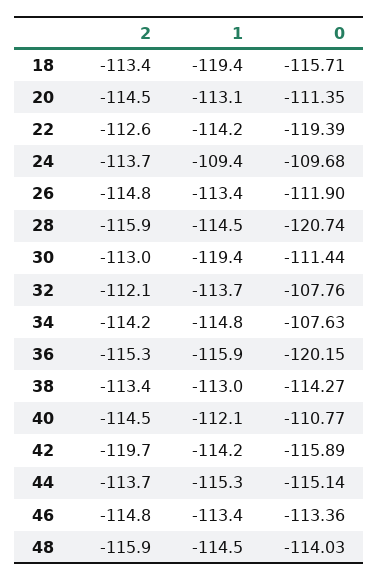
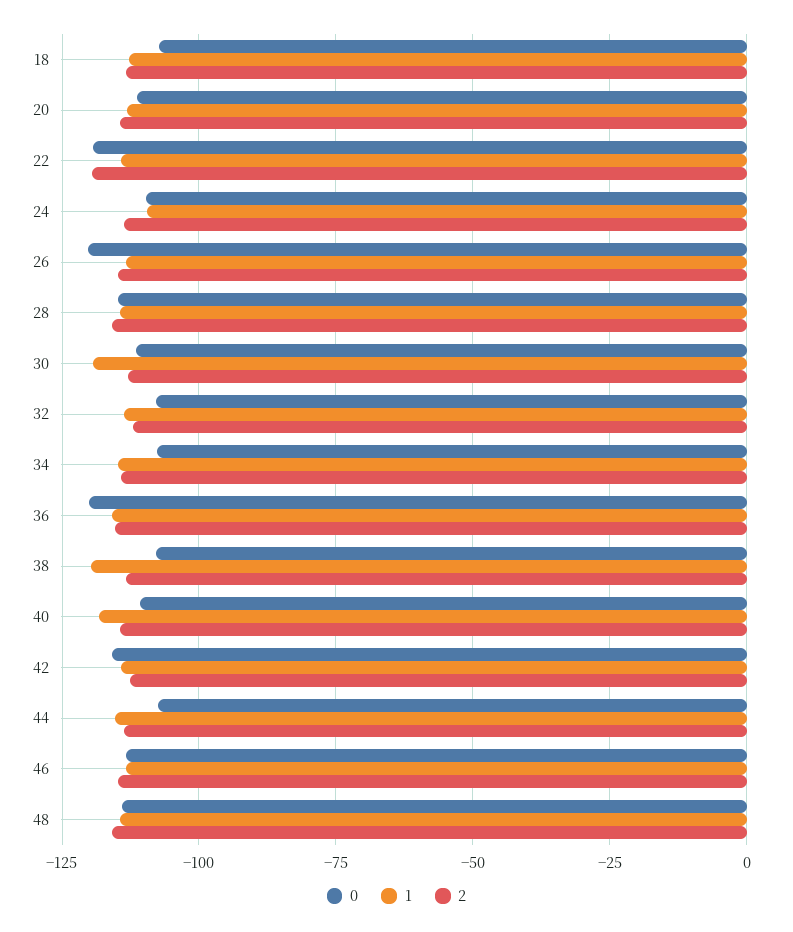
  {
    "2": {
      "18": -113.4,
      "20": -114.5,
-     "22": -112.6,
+     "22": -120,
      "24": -113.7,
      "26": -114.8,
      "28": -115.9,
      "30": -113,
      "32": -112.1,
      "34": -114.2,
      "36": -115.3,
      "38": -113.4,
      "40": -114.5,
-     "42": -119.7,
+     "42": -112.5,
      "44": -113.7,
      "46": -114.8,
      "48": -115.9
    },
    "1": {
-     "18": -119.4,
+     "18": -112.5,
      "20": -113.1,
      "22": -114.2,
      "24": -109.4,
      "26": -113.4,
      "28": -114.5,
      "30": -119.4,
      "32": -113.7,
      "34": -114.8,
      "36": -115.9,
-     "38": -113,
+     "38": -120,
-     "40": -112.1,
+     "40": -117.5,
      "42": -114.2,
      "44": -115.3,
      "46": -113.4,
      "48": -114.5
    },
    "0": {
-     "18": -115.71,
+     "18": -107.5,
      "20": -111.35,
      "22": -119.39,
      "24": -109.68,
-     "26": -111.9,
+     "26": -120,
-     "28": -120.74,
+     "28": -115,
      "30": -111.44,
      "32": -107.76,
      "34": -107.63,
      "36": -120.15,
-     "38": -114.27,
+     "38": -107.5,
      "40": -110.77,
      "42": -115.89,
-     "44": -115.14,
+     "44": -107.5,
      "46": -113.36,
      "48": -114.03
    }
  }

